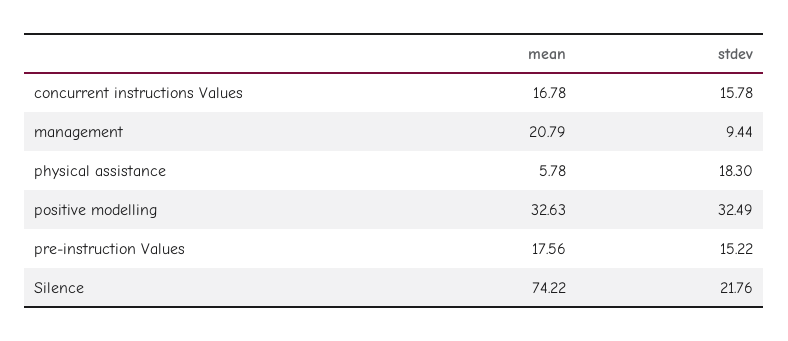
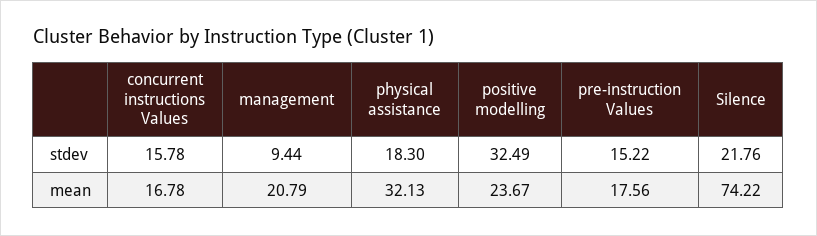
  {
    "mean": {
      "concurrent instructions Values": 16.78,
      "management": 20.79,
-     "physical assistance": 5.78,
+     "physical assistance": 32.13,
-     "positive modelling": 32.63,
+     "positive modelling": 23.67,
      "pre-instruction Values": 17.56,
      "Silence": 74.22
    },
    "stdev": {
      "concurrent instructions Values": 15.78,
      "management": 9.44,
      "physical assistance": 18.3,
      "positive modelling": 32.49,
      "pre-instruction Values": 15.22,
      "Silence": 21.76
    }
  }

